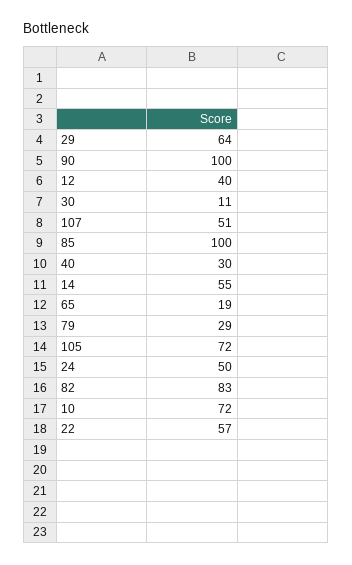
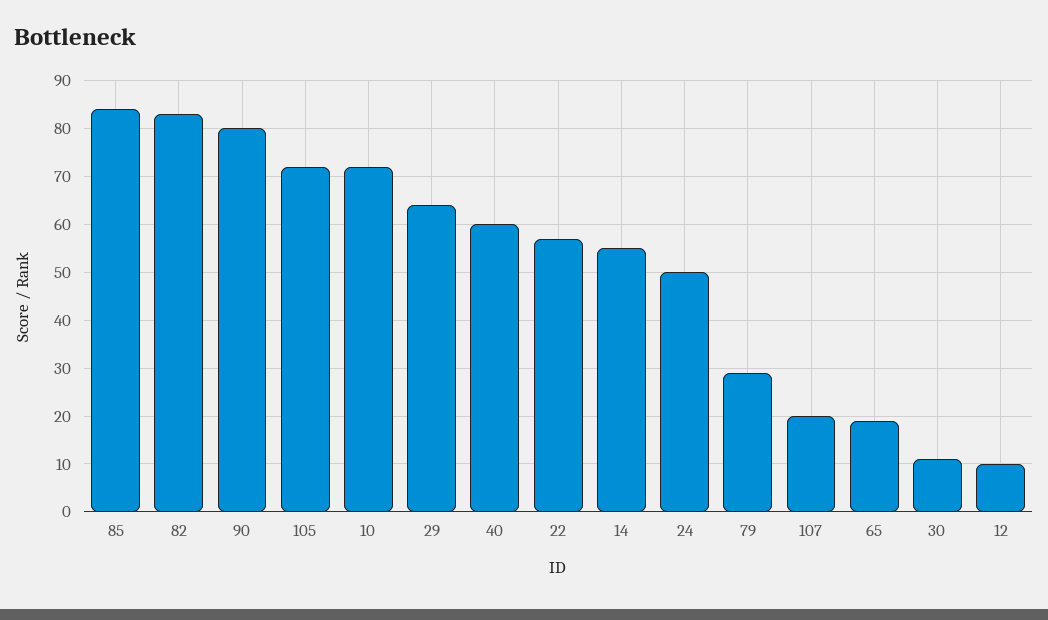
  {
    "29": 64,
-   "90": 100,
+   "90": 80,
-   "12": 40,
+   "12": 10,
    "30": 11,
-   "107": 51,
+   "107": 20,
-   "85": 100,
+   "85": 85,
-   "40": 30,
+   "40": 60,
    "14": 55,
    "65": 19,
    "79": 29,
    "105": 72,
    "24": 50,
    "82": 83,
    "10": 72,
    "22": 57
  }

